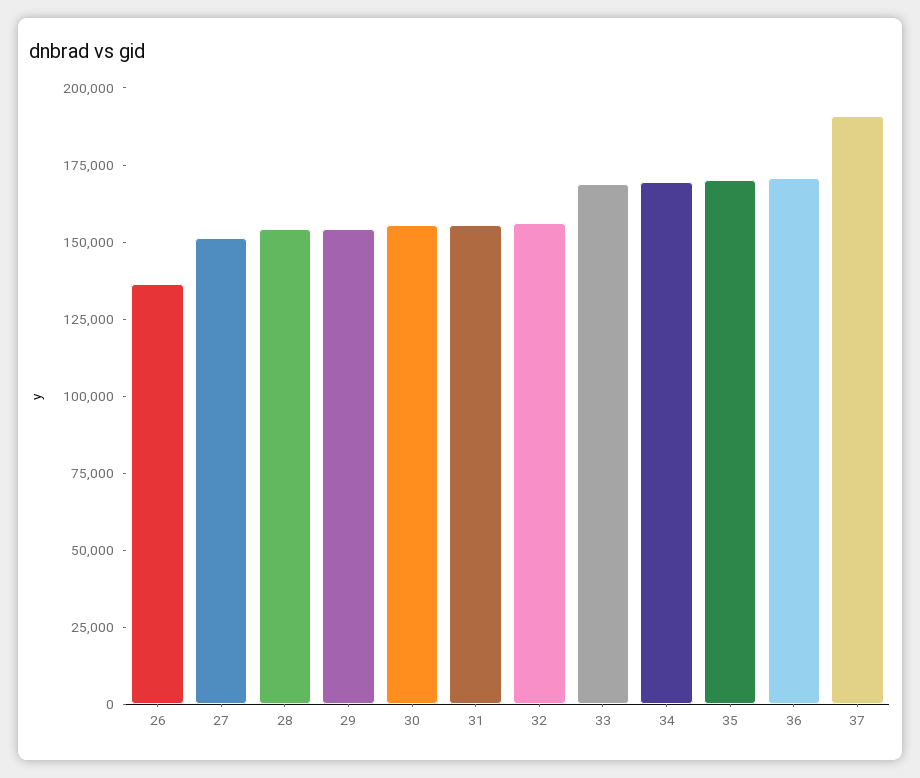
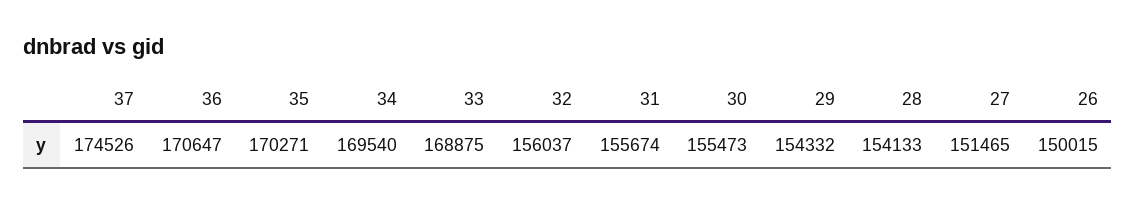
  {
-   "26": 135000,
+   "26": 150015,
    "27": 151465,
    "28": 154133,
    "29": 154332,
    "30": 155473,
    "31": 155674,
    "32": 156037,
    "33": 168875,
    "34": 169540,
    "35": 170271,
    "36": 170647,
-   "37": 190000
+   "37": 174526
  }

